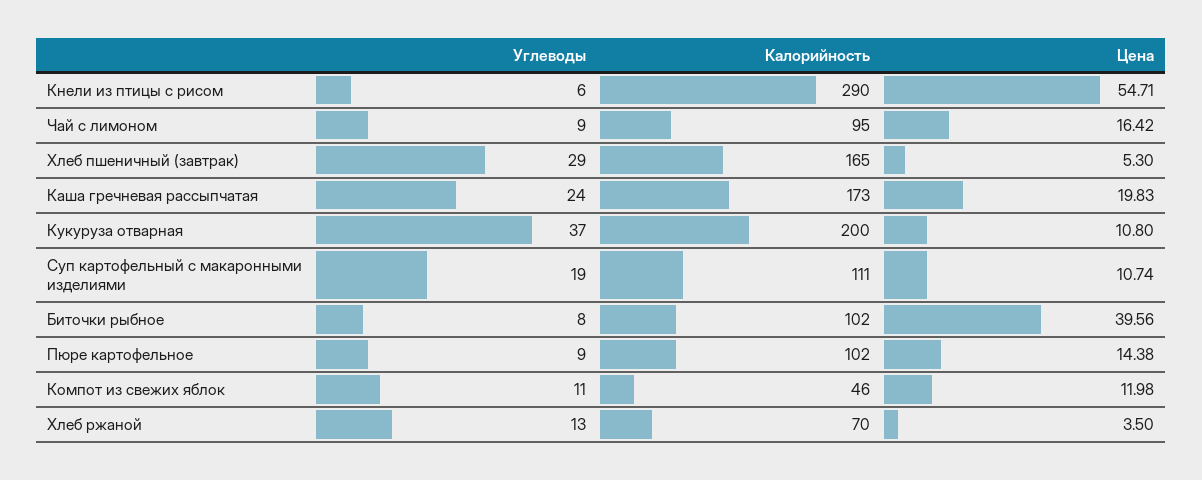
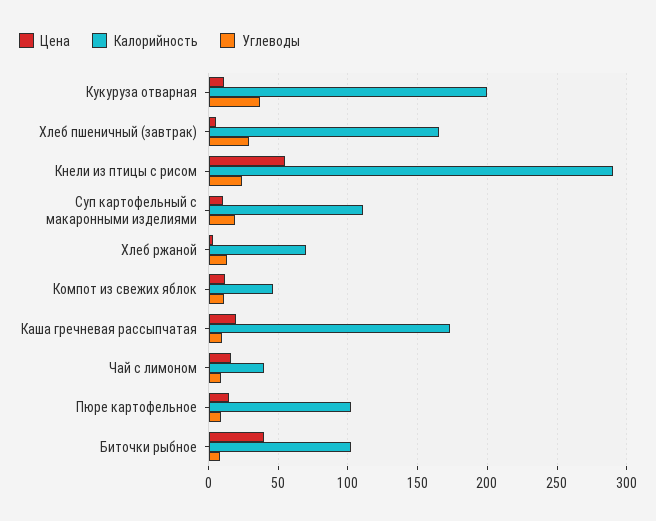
  {
    "Углеводы": {
-     "Кнели из птицы с рисом": 6,
+     "Кнели из птицы с рисом": 25,
      "Чай с лимоном": 9,
      "Хлеб пшеничный (завтрак)": 29,
-     "Каша гречневая рассыпчатая": 24,
+     "Каша гречневая рассыпчатая": 10,
      "Кукуруза отварная": 37,
      "Суп картофельный с макаронными изделиями": 19,
      "Биточки рыбное": 8,
      "Пюре картофельное": 9,
      "Компот из свежих яблок": 11,
      "Хлеб ржаной": 13
    },
    "Калорийность": {
      "Кнели из птицы с рисом": 290,
-     "Чай с лимоном": 95,
+     "Чай с лимоном": 40,
      "Хлеб пшеничный (завтрак)": 165,
      "Каша гречневая рассыпчатая": 173,
      "Кукуруза отварная": 200,
      "Суп картофельный с макаронными изделиями": 111,
      "Биточки рыбное": 102,
      "Пюре картофельное": 102,
      "Компот из свежих яблок": 46,
      "Хлеб ржаной": 70
    },
    "Цена": {
      "Кнели из птицы с рисом": 54.71,
      "Чай с лимоном": 16.42,
      "Хлеб пшеничный (завтрак)": 5.3,
      "Каша гречневая рассыпчатая": 19.83,
      "Кукуруза отварная": 10.8,
      "Суп картофельный с макаронными изделиями": 10.74,
      "Биточки рыбное": 39.56,
      "Пюре картофельное": 14.38,
      "Компот из свежих яблок": 11.98,
      "Хлеб ржаной": 3.5
    }
  }

